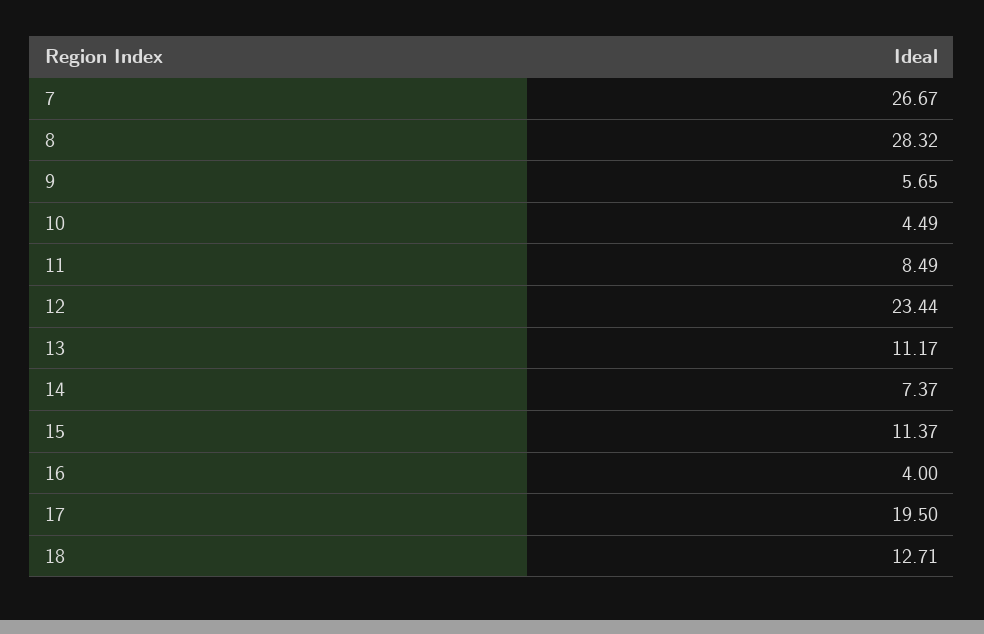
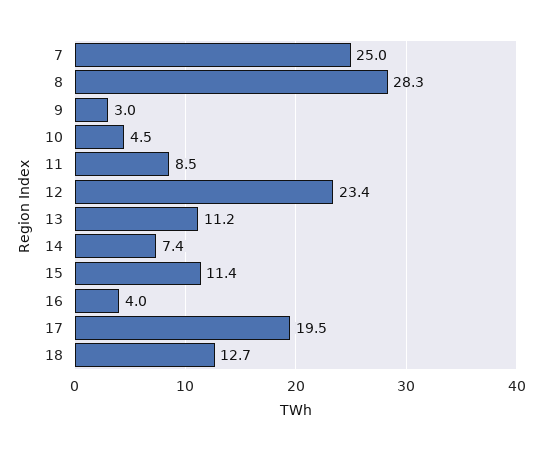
  {
-   "7": 26.67,
+   "7": 25,
    "8": 28.32,
-   "9": 5.65,
+   "9": 3,
    "10": 4.49,
    "11": 8.49,
    "12": 23.44,
    "13": 11.17,
    "14": 7.37,
    "15": 11.37,
    "16": 4,
    "17": 19.5,
    "18": 12.71
  }

